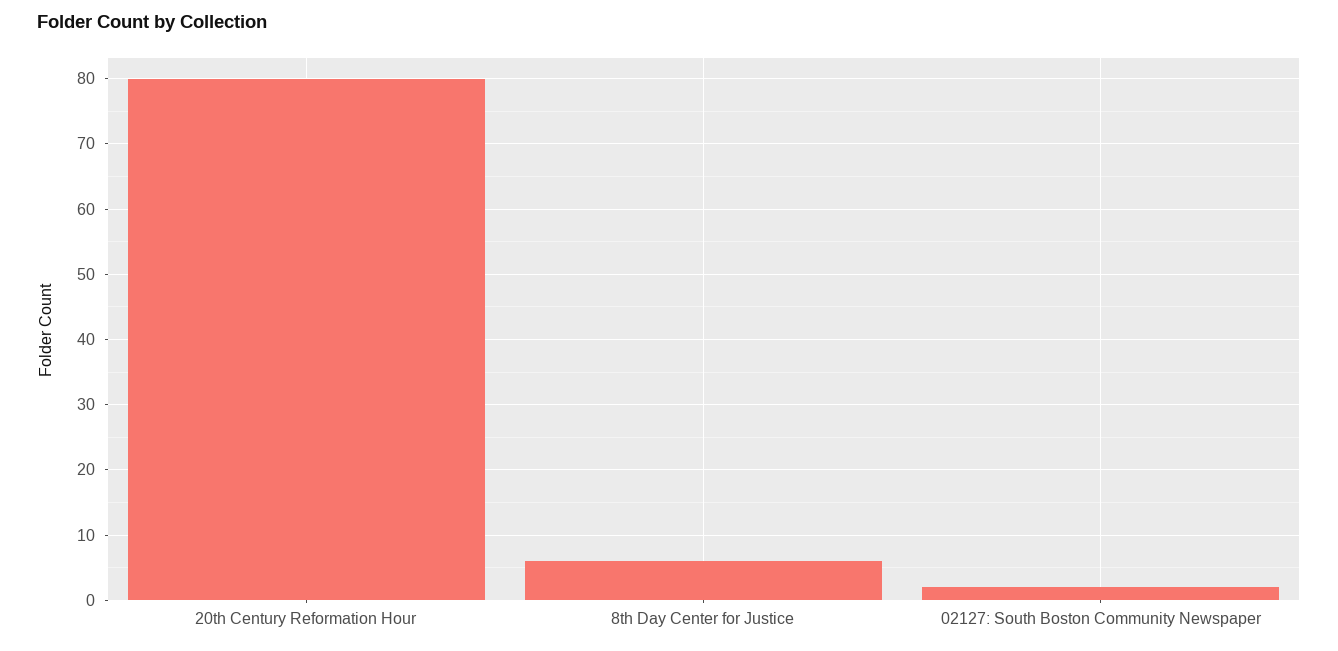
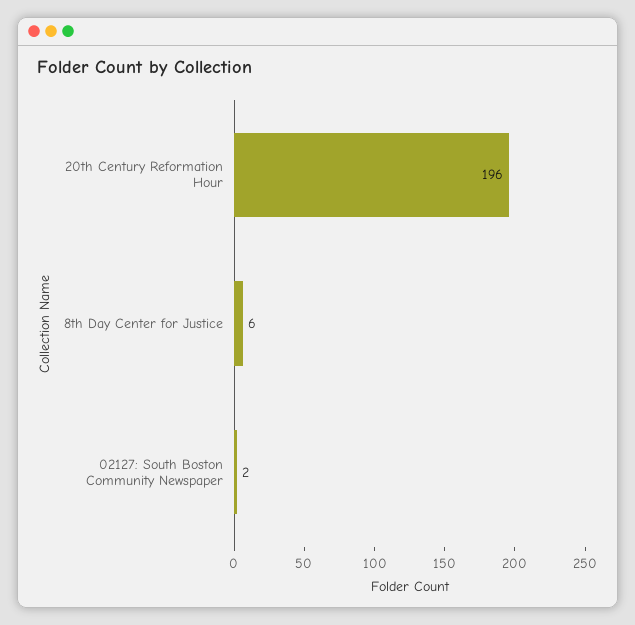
  {
-   "20th Century Reformation Hour": 80,
+   "20th Century Reformation Hour": 196,
    "8th Day Center for Justice": 6,
    "02127: South Boston Community Newspaper": 2
  }

